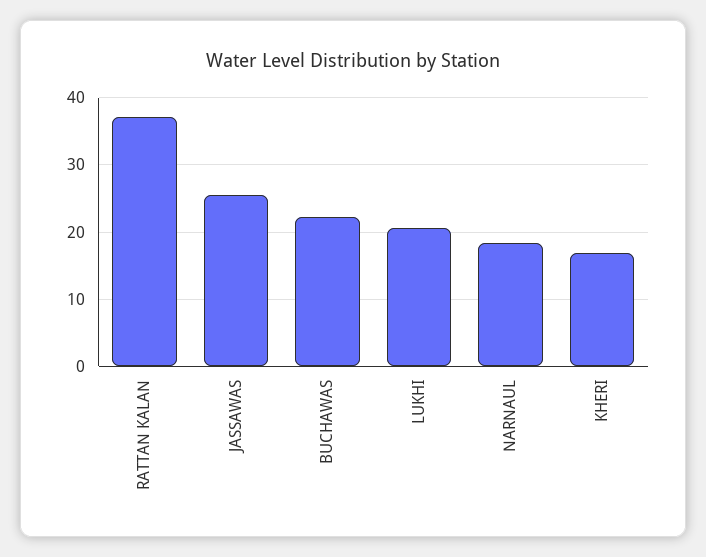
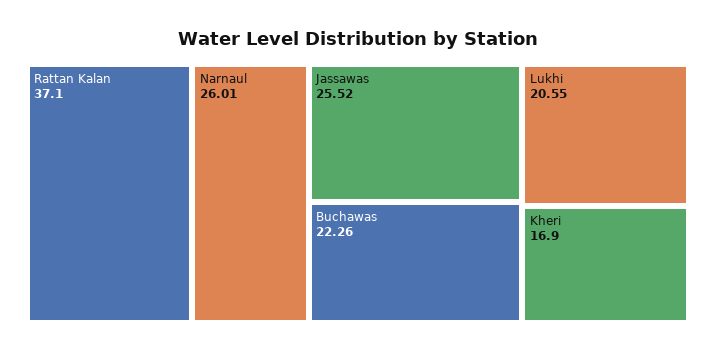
  {
    "RATTAN KALAN": 37.1,
    "JASSAWAS": 25.52,
    "BUCHAWAS": 22.26,
    "LUKHI": 20.55,
-   "NARNAUL": 18,
+   "NARNAUL": 26.01,
    "KHERI": 16.9
  }

